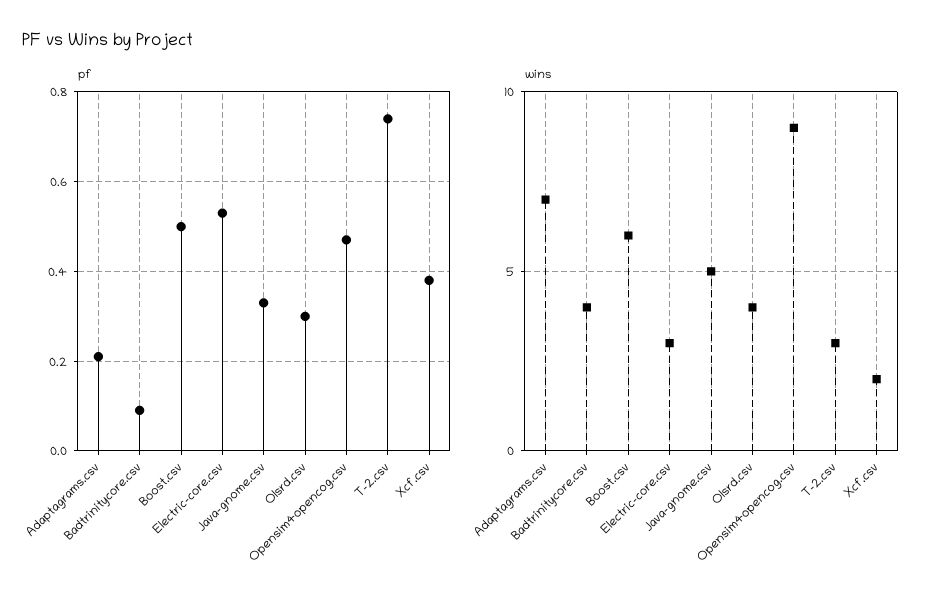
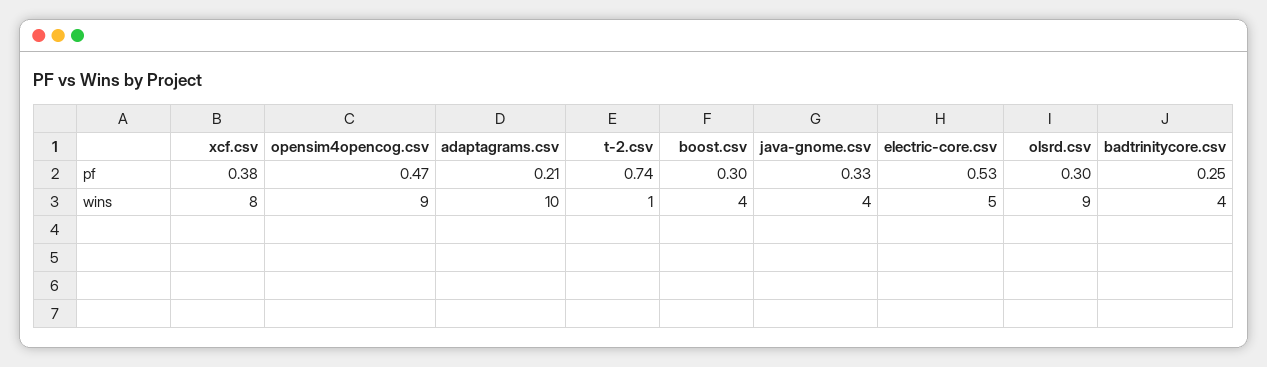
  {
    "pf": {
      "Adaptagrams.csv": 0.21,
-     "Badtrinitycore.csv": 0.1,
+     "Badtrinitycore.csv": 0.25,
-     "Boost.csv": 0.5,
+     "Boost.csv": 0.3,
      "Electric-core.csv": 0.53,
      "Java-gnome.csv": 0.33,
      "Olsrd.csv": 0.3,
      "Opensim4opencog.csv": 0.47,
      "T-2.csv": 0.74,
      "Xcf.csv": 0.38
    },
    "wins": {
-     "Adaptagrams.csv": 7,
+     "Adaptagrams.csv": 10,
      "Badtrinitycore.csv": 4,
-     "Boost.csv": 6,
+     "Boost.csv": 4,
-     "Electric-core.csv": 3,
+     "Electric-core.csv": 5,
-     "Java-gnome.csv": 5,
+     "Java-gnome.csv": 4,
-     "Olsrd.csv": 4,
+     "Olsrd.csv": 9,
      "Opensim4opencog.csv": 9,
-     "T-2.csv": 3,
+     "T-2.csv": 1,
-     "Xcf.csv": 2
+     "Xcf.csv": 8
    }
  }

